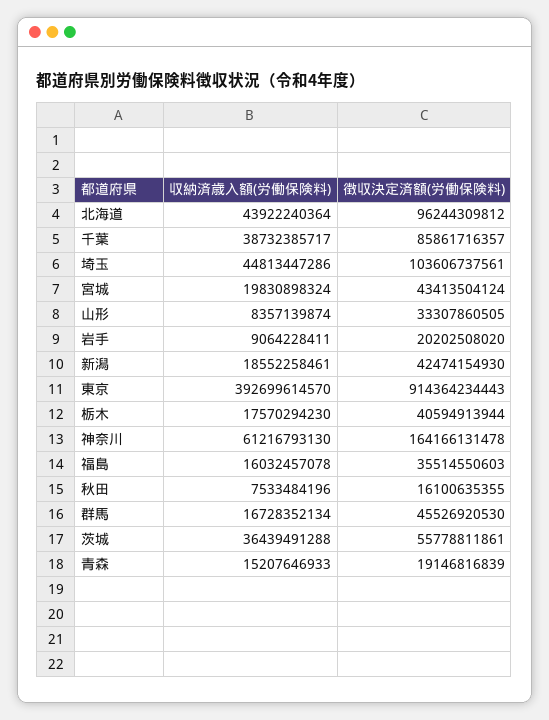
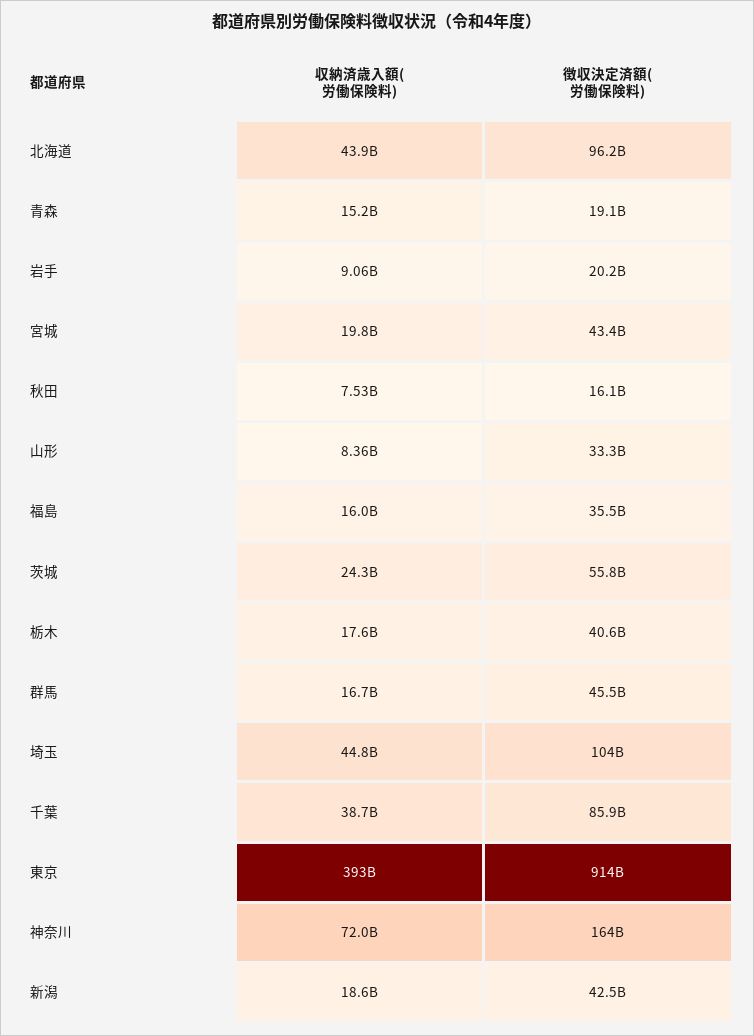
  {
    "収納済歳入額(労働保険料)": {
      "北海道": 43922240364,
      "千葉": 38732385717,
      "埼玉": 44813447286,
      "宮城": 19830898324,
      "山形": 8357139874,
      "岩手": 9064228411,
      "新潟": 18552258461,
      "東京": 392699614570,
      "栃木": 17570294230,
-     "神奈川": 61216793130,
+     "神奈川": 72000000000,
      "福島": 16032457078,
      "秋田": 7533484196,
      "群馬": 16728352134,
-     "茨城": 36439491288,
+     "茨城": 24300000000,
      "青森": 15207646933
    },
    "徴収決定済額(労働保険料)": {
      "北海道": 96244309812,
      "千葉": 85861716357,
      "埼玉": 103606737561,
      "宮城": 43413504124,
      "山形": 33307860505,
      "岩手": 20202508020,
      "新潟": 42474154930,
      "東京": 914364234443,
      "栃木": 40594913944,
      "神奈川": 164166131478,
      "福島": 35514550603,
      "秋田": 16100635355,
      "群馬": 45526920530,
      "茨城": 55778811861,
      "青森": 19146816839
    }
  }

